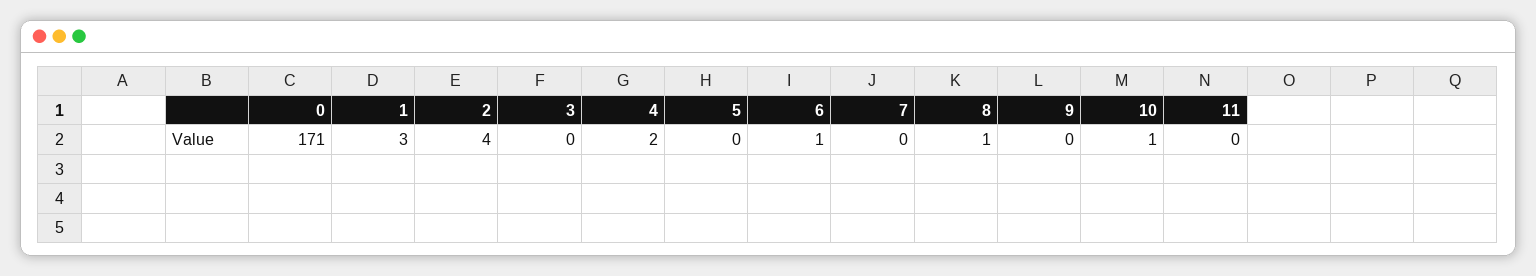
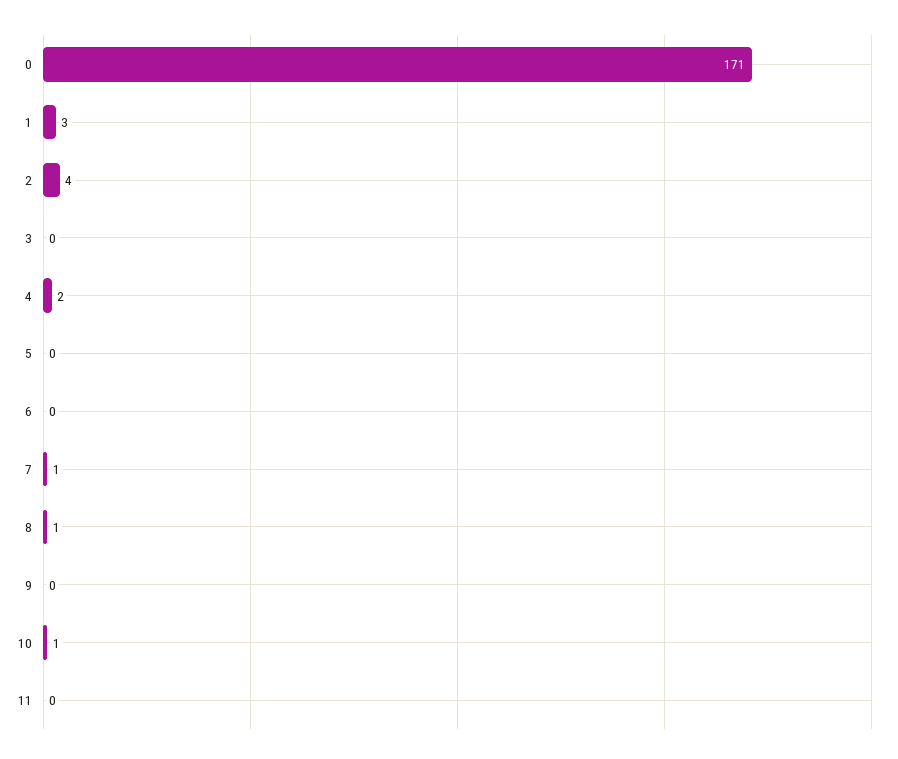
  {
    "0": 171,
    "1": 3,
    "2": 4,
    "3": 0,
    "4": 2,
    "5": 0,
-   "6": 1,
+   "6": 0,
-   "7": 0,
+   "7": 1,
    "8": 1,
    "9": 0,
    "10": 1,
    "11": 0
  }

